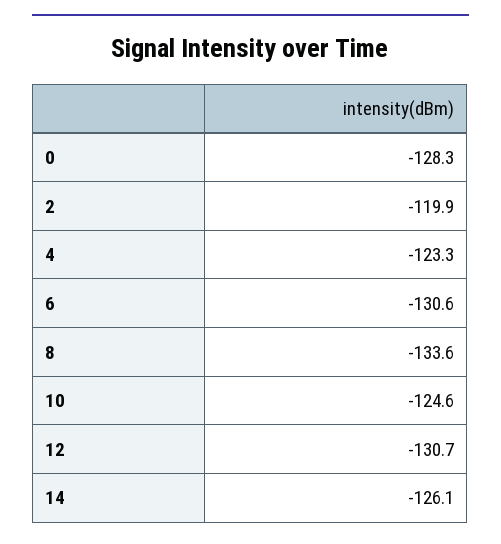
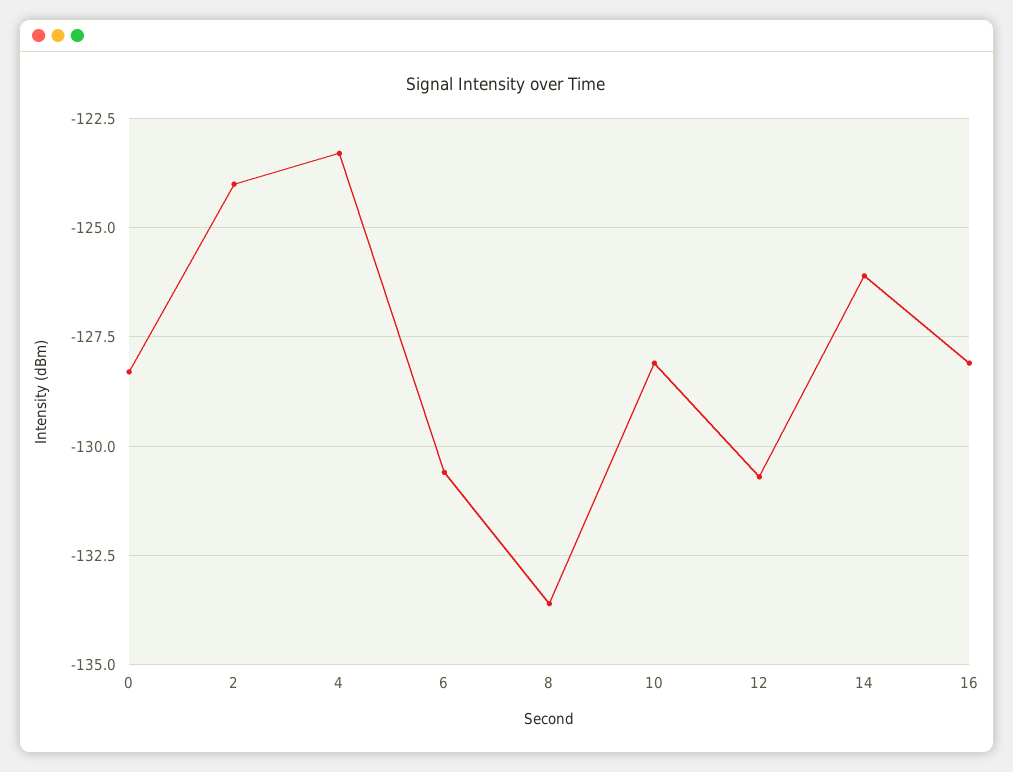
  {
    "0": -128.3,
-   "2": -119.9,
+   "2": -124,
    "4": -123.3,
    "6": -130.6,
    "8": -133.6,
-   "10": -124.6,
+   "10": -128,
    "12": -130.7,
-   "14": -126.1
+   "14": -126.1,
+   "16": -128
  }

